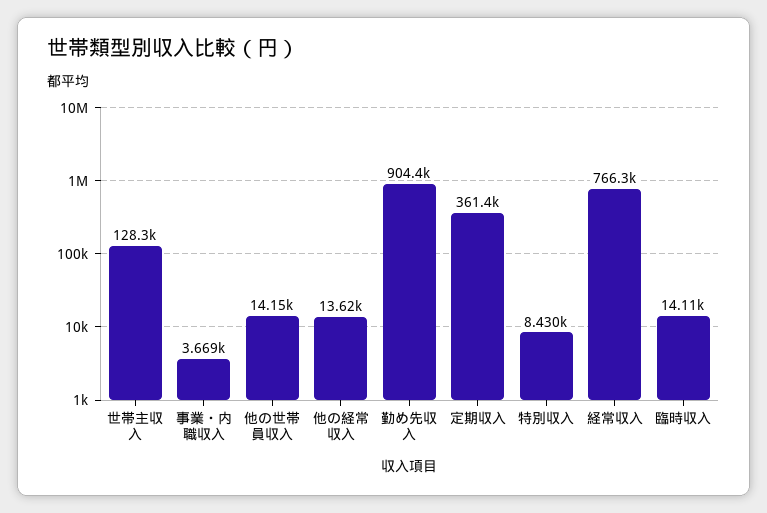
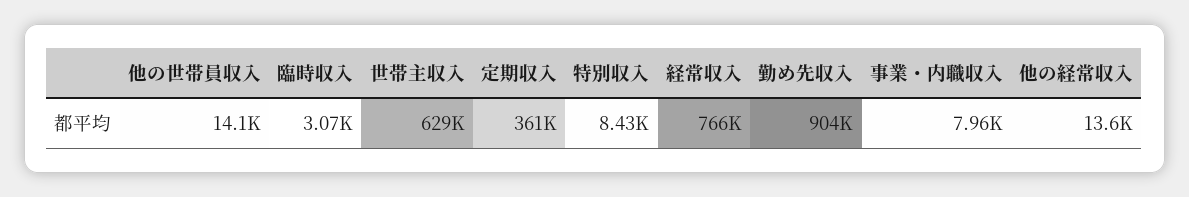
  {
-   "世帯主収入": 128300,
+   "世帯主収入": 629000,
-   "事業・内職収入": 3669,
+   "事業・内職収入": 7960,
    "他の世帯員収入": 14150,
    "他の経常収入": 13620,
    "勤め先収入": 904400,
    "定期収入": 361400,
    "特別収入": 8430,
    "経常収入": 766300,
-   "臨時収入": 14110
+   "臨時収入": 3070
  }

